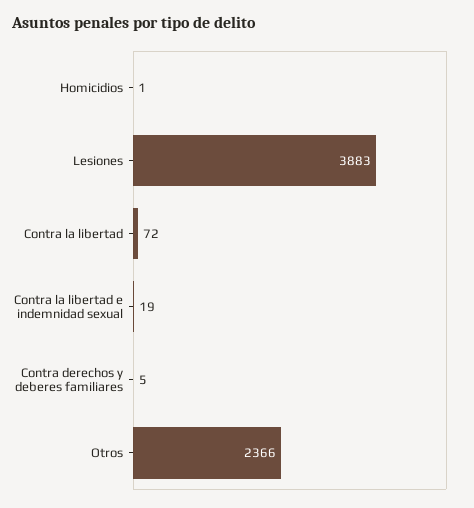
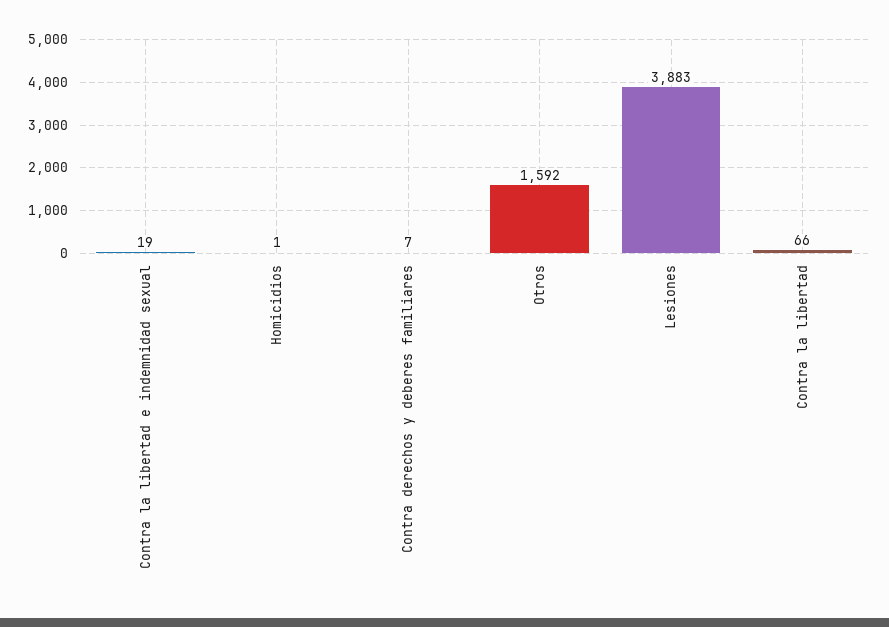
  {
    "Homicidios": 1,
    "Lesiones": 3883,
-   "Contra la libertad": 72,
+   "Contra la libertad": 66,
    "Contra la libertad e indemnidad sexual": 19,
-   "Contra derechos y deberes familiares": 5,
+   "Contra derechos y deberes familiares": 7,
-   "Otros": 2366
+   "Otros": 1592
  }

